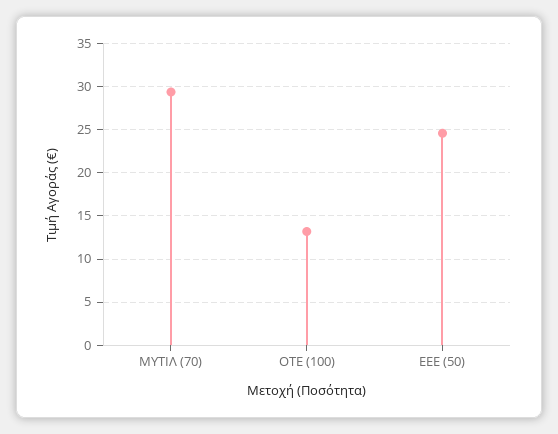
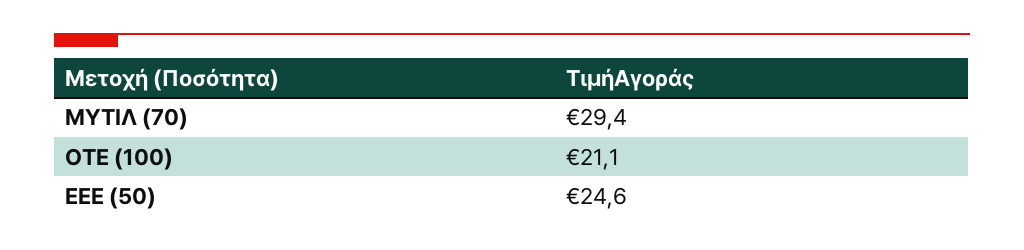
  {
    "ΜΥΤΙΛ (70)": 29.4,
-   "ΟΤΕ (100)": 13,
+   "ΟΤΕ (100)": 21.1,
    "ΕΕΕ (50)": 24.6
  }

